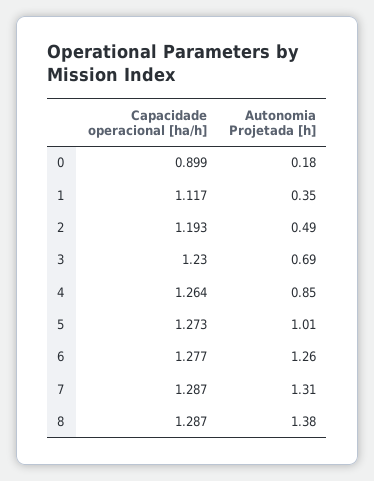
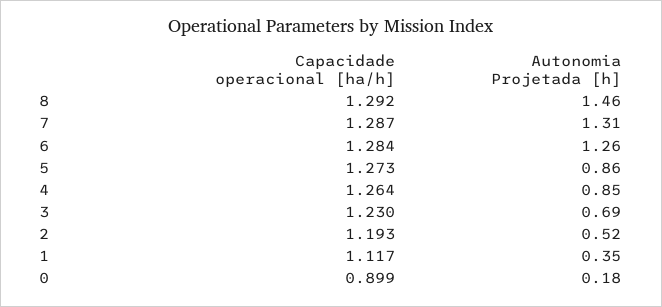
  {
    "Capacidade operacional [ha/h]": {
      "0": 0.899,
      "1": 1.117,
      "2": 1.193,
      "3": 1.23,
      "4": 1.264,
      "5": 1.273,
-     "6": 1.277,
+     "6": 1.284,
      "7": 1.287,
-     "8": 1.287
+     "8": 1.292
    },
    "Autonomia Projetada [h]": {
      "0": 0.18,
      "1": 0.35,
-     "2": 0.49,
+     "2": 0.52,
      "3": 0.69,
      "4": 0.85,
-     "5": 1.01,
+     "5": 0.86,
      "6": 1.26,
      "7": 1.31,
-     "8": 1.38
+     "8": 1.46
    }
  }

